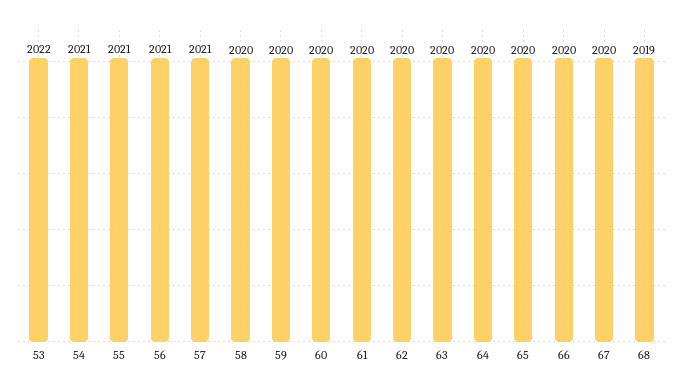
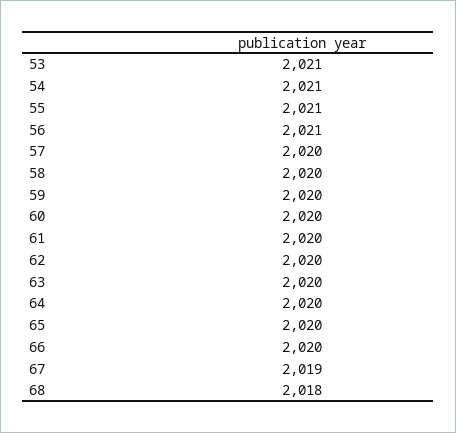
  {
-   "53": 2022,
+   "53": 2021,
    "54": 2021,
    "55": 2021,
    "56": 2021,
-   "57": 2021,
+   "57": 2020,
    "58": 2020,
    "59": 2020,
    "60": 2020,
    "61": 2020,
    "62": 2020,
    "63": 2020,
    "64": 2020,
    "65": 2020,
    "66": 2020,
-   "67": 2020,
+   "67": 2019,
-   "68": 2019
+   "68": 2018
  }

